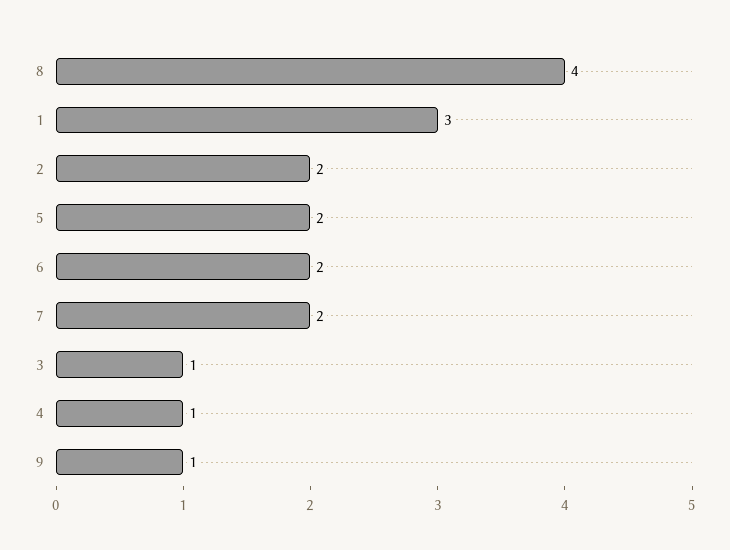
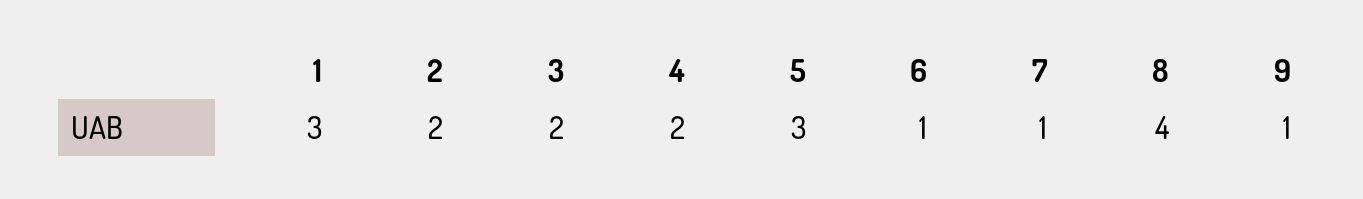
  {
    "8": 4,
    "1": 3,
    "2": 2,
-   "5": 2,
+   "5": 3,
-   "6": 2,
+   "6": 1,
-   "7": 2,
+   "7": 1,
-   "3": 1,
+   "3": 2,
-   "4": 1,
+   "4": 2,
    "9": 1
  }

